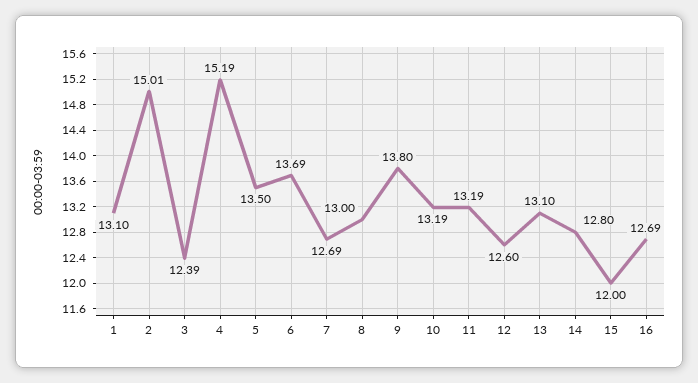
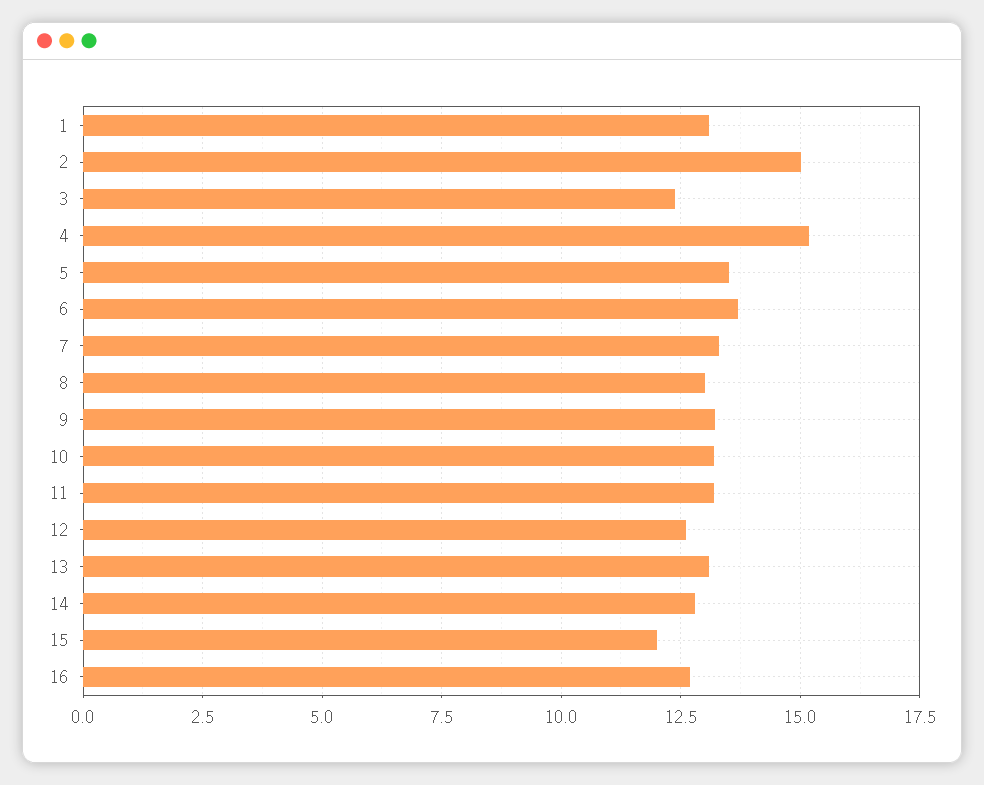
  {
    "1": 13.1,
    "2": 15.01,
    "3": 12.39,
    "4": 15.19,
    "5": 13.5,
    "6": 13.69,
-   "7": 12.69,
+   "7": 13.25,
    "8": 13,
-   "9": 13.8,
+   "9": 13.25,
    "10": 13.19,
    "11": 13.19,
    "12": 12.6,
    "13": 13.1,
    "14": 12.8,
    "15": 12,
    "16": 12.69
  }

